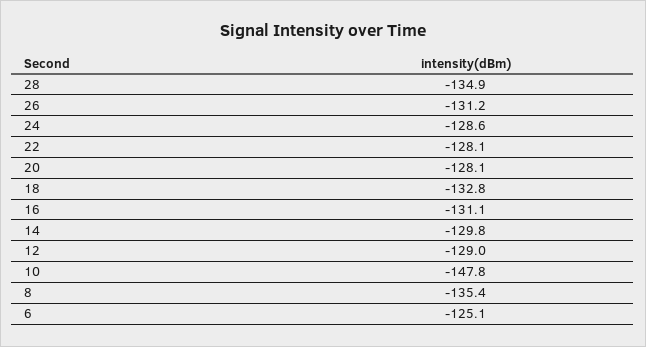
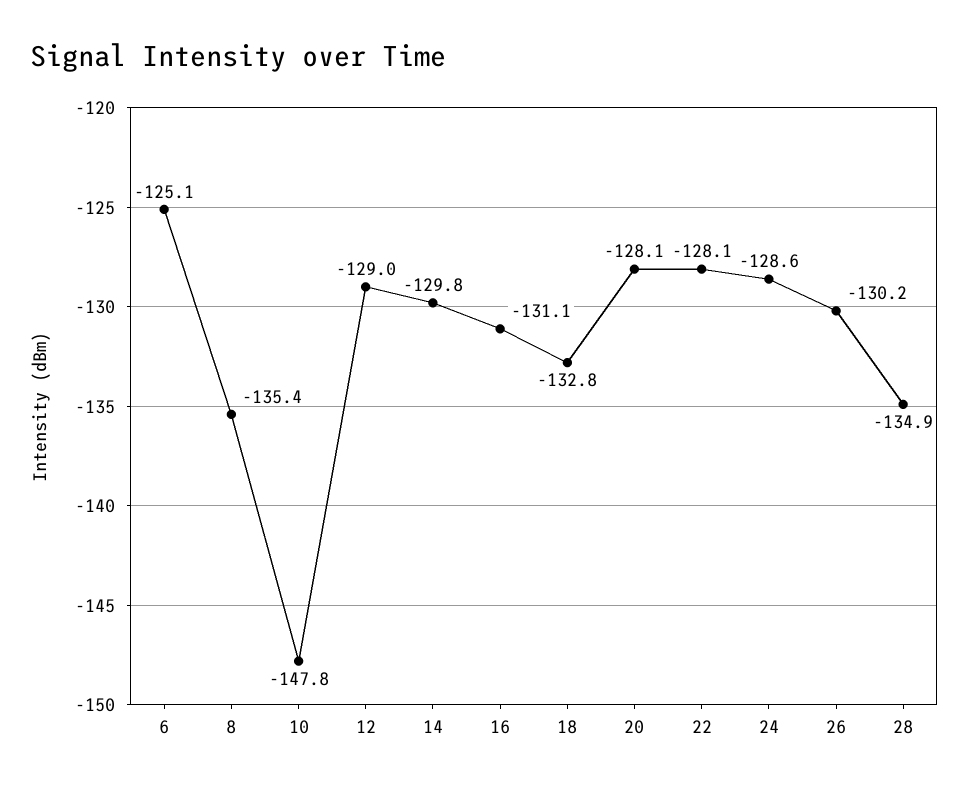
  {
    "28": -134.9,
-   "26": -131.2,
+   "26": -130.2,
    "24": -128.6,
    "22": -128.1,
    "20": -128.1,
    "18": -132.8,
    "16": -131.1,
    "14": -129.8,
    "12": -129,
    "10": -147.8,
    "8": -135.4,
    "6": -125.1
  }

